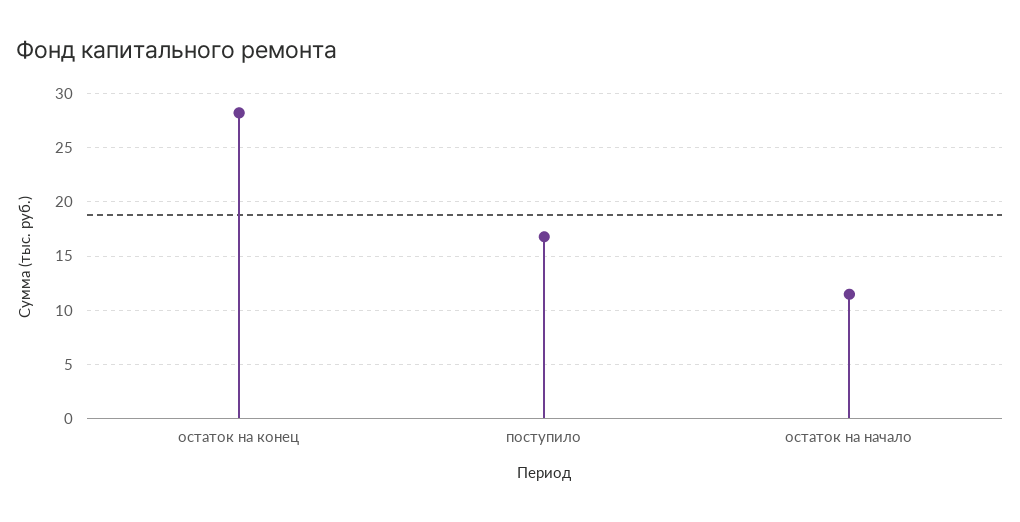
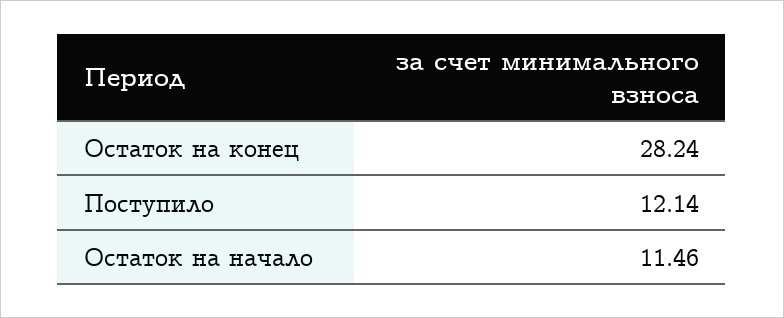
  {
    "остаток на конец": 28.24,
-   "поступило": 17,
+   "поступило": 12.14,
    "остаток на начало": 11.46
  }

